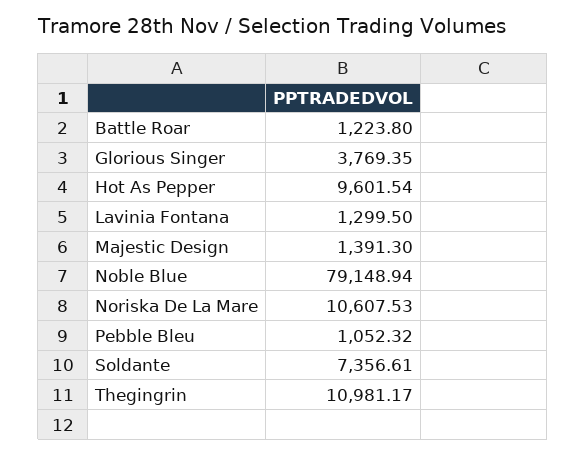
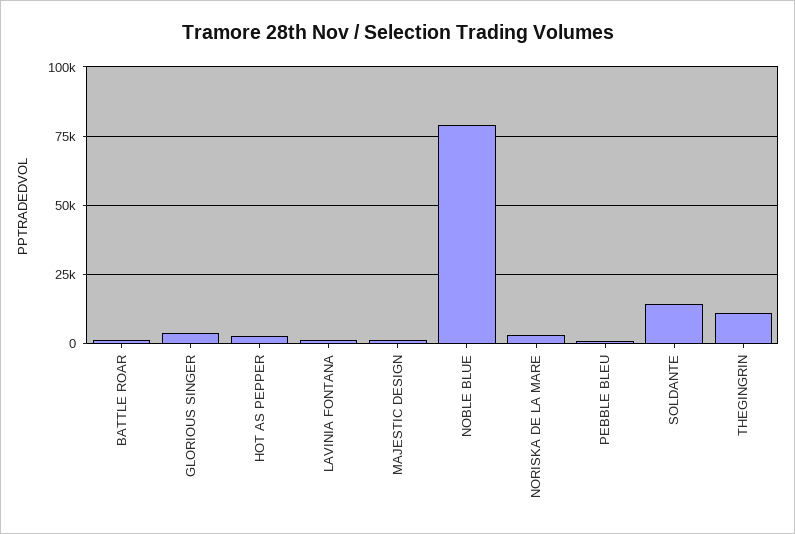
  {
    "Battle Roar": 1223.8,
    "Glorious Singer": 3769.35,
-   "Hot As Pepper": 9601.54,
+   "Hot As Pepper": 2500,
    "Lavinia Fontana": 1299.5,
    "Majestic Design": 1391.3,
    "Noble Blue": 79148.94,
-   "Noriska De La Mare": 10607.53,
+   "Noriska De La Mare": 2500,
    "Pebble Bleu": 1052.32,
-   "Soldante": 7356.61,
+   "Soldante": 15000,
    "Thegingrin": 10981.17
  }

